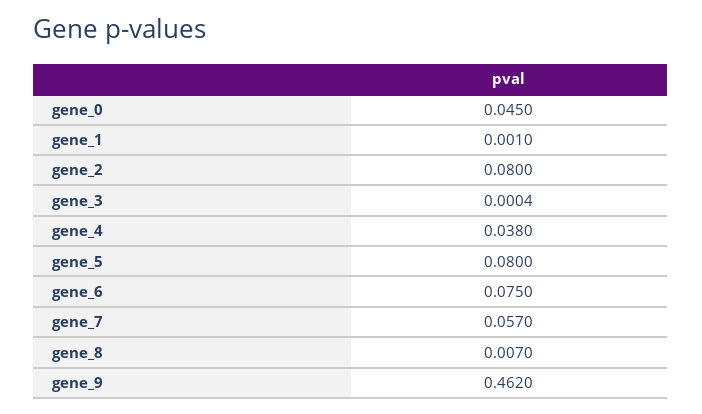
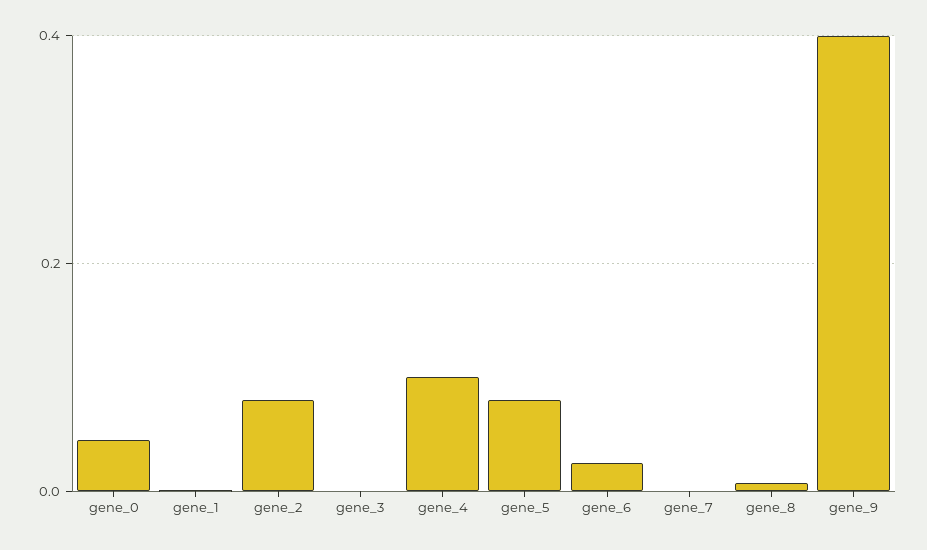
  {
    "gene_0": 0.045,
    "gene_1": 0.001,
    "gene_2": 0.08,
    "gene_3": 0.0004,
-   "gene_4": 0.038,
+   "gene_4": 0.1,
    "gene_5": 0.08,
-   "gene_6": 0.075,
+   "gene_6": 0.02,
-   "gene_7": 0.057,
+   "gene_7": 0,
    "gene_8": 0.007,
-   "gene_9": 0.462
+   "gene_9": 0.4
  }

